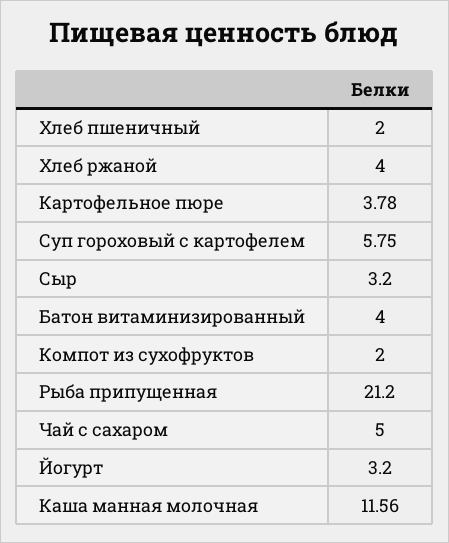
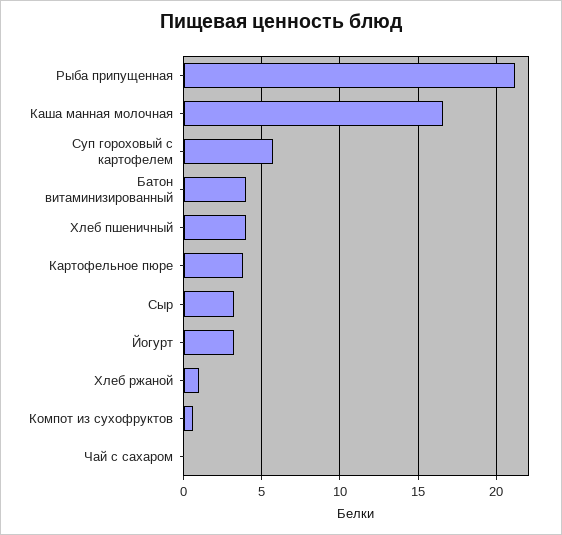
  {
-   "Хлеб пшеничный": 2,
+   "Хлеб пшеничный": 4,
-   "Хлеб ржаной": 4,
+   "Хлеб ржаной": 1,
    "Картофельное пюре": 3.78,
    "Суп гороховый с картофелем": 5.75,
    "Сыр": 3.2,
    "Батон витаминизированный": 4,
-   "Компот из сухофруктов": 2,
+   "Компот из сухофруктов": 0.5,
    "Рыба припущенная": 21.2,
-   "Чай с сахаром": 5,
+   "Чай с сахаром": 0,
    "Йогурт": 3.2,
-   "Каша манная молочная": 11.56
+   "Каша манная молочная": 16.5
  }

